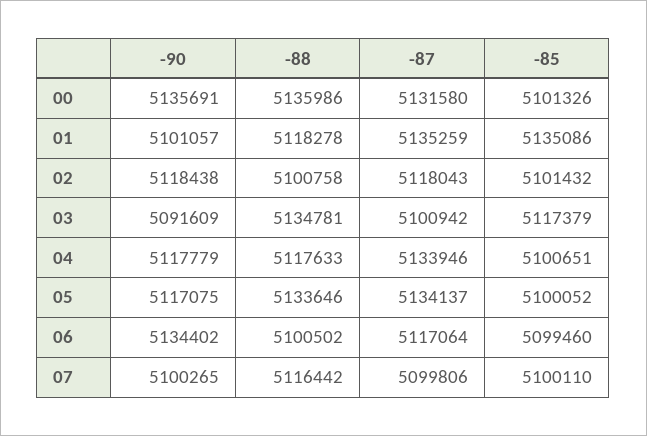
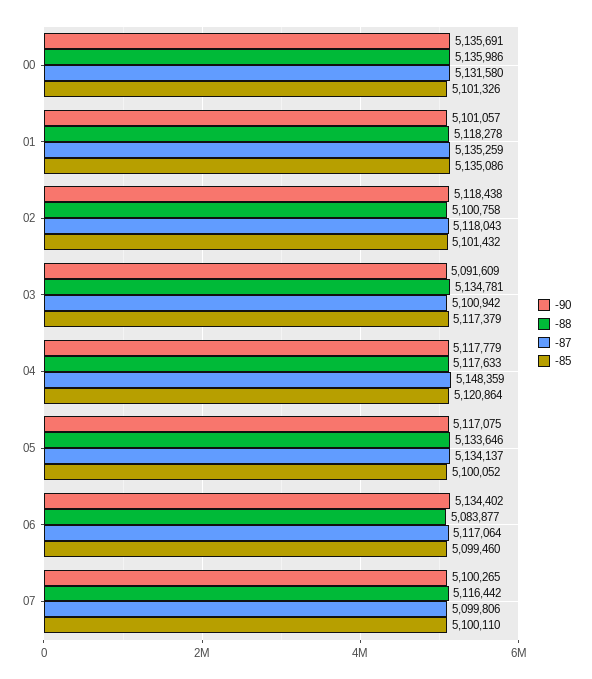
  {
    "-90": {
      "00": 5135691,
      "01": 5101057,
      "02": 5118438,
      "03": 5091609,
      "04": 5117779,
      "05": 5117075,
      "06": 5134402,
      "07": 5100265
    },
    "-88": {
      "00": 5135986,
      "01": 5118278,
      "02": 5100758,
      "03": 5134781,
      "04": 5117633,
      "05": 5133646,
-     "06": 5100502,
+     "06": 5083877,
      "07": 5116442
    },
    "-87": {
      "00": 5131580,
      "01": 5135259,
      "02": 5118043,
      "03": 5100942,
-     "04": 5133946,
+     "04": 5148359,
      "05": 5134137,
      "06": 5117064,
      "07": 5099806
    },
    "-85": {
      "00": 5101326,
      "01": 5135086,
      "02": 5101432,
      "03": 5117379,
-     "04": 5100651,
+     "04": 5120864,
      "05": 5100052,
      "06": 5099460,
      "07": 5100110
    }
  }

